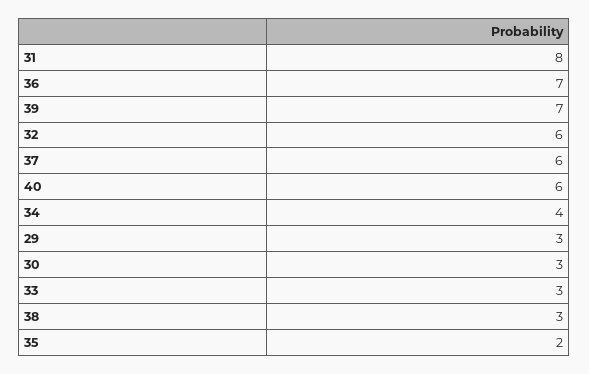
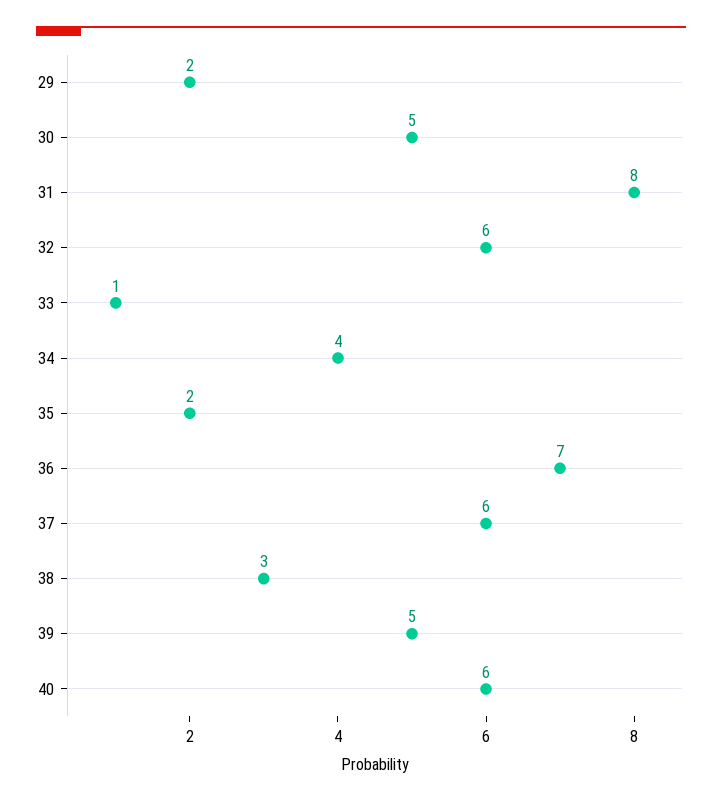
  {
    "31": 8,
    "36": 7,
-   "39": 7,
+   "39": 5,
    "32": 6,
    "37": 6,
    "40": 6,
    "34": 4,
-   "29": 3,
+   "29": 2,
-   "30": 3,
+   "30": 5,
-   "33": 3,
+   "33": 1,
    "38": 3,
    "35": 2
  }

